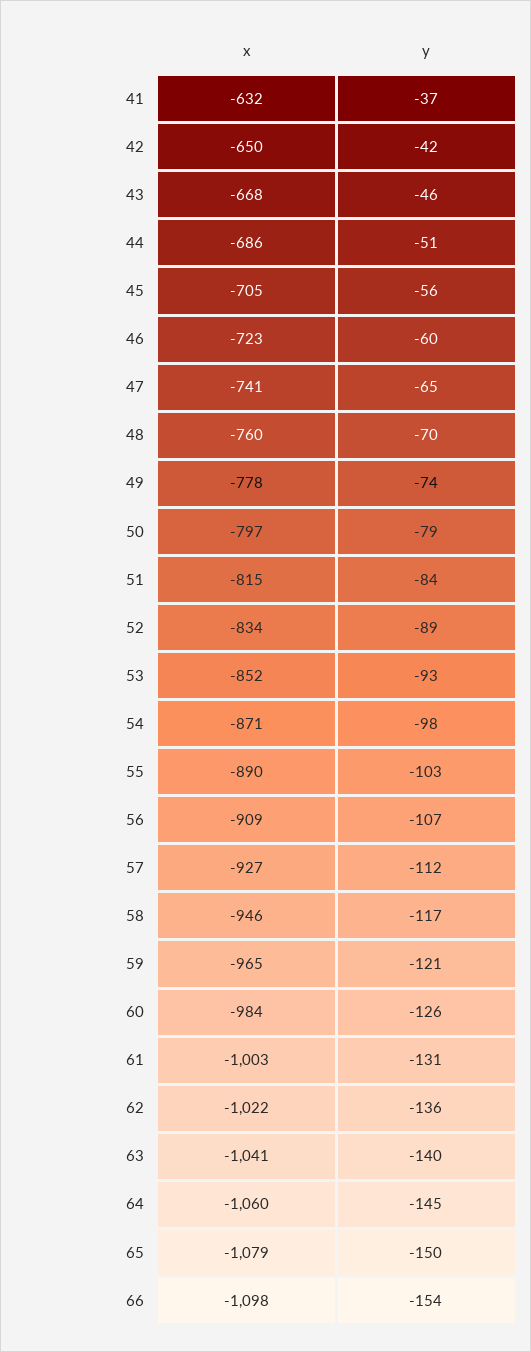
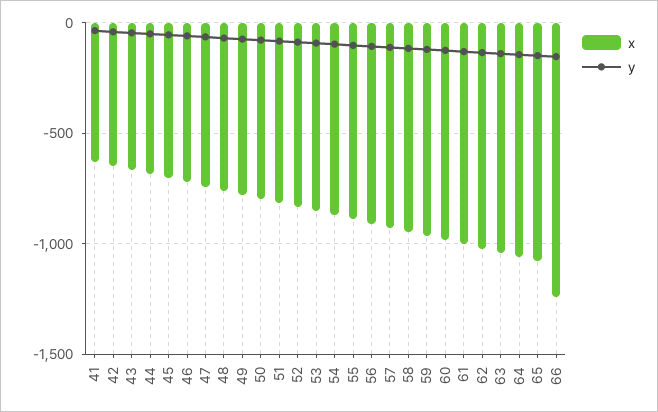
  {
    "x": {
      "41": -632,
      "42": -650,
      "43": -668,
      "44": -686,
      "45": -705,
      "46": -723,
      "47": -741,
      "48": -760,
      "49": -778,
      "50": -797,
      "51": -815,
      "52": -834,
      "53": -852,
      "54": -871,
      "55": -890,
      "56": -909,
      "57": -927,
      "58": -946,
      "59": -965,
      "60": -984,
      "61": -1003,
      "62": -1022,
      "63": -1041,
      "64": -1060,
      "65": -1079,
-     "66": -1098
+     "66": -1250
    },
    "y": {
      "41": -37,
      "42": -42,
      "43": -46,
      "44": -51,
      "45": -56,
      "46": -60,
      "47": -65,
      "48": -70,
      "49": -74,
      "50": -79,
      "51": -84,
      "52": -89,
      "53": -93,
      "54": -98,
      "55": -103,
      "56": -107,
      "57": -112,
      "58": -117,
      "59": -121,
      "60": -126,
      "61": -131,
      "62": -136,
      "63": -140,
      "64": -145,
      "65": -150,
      "66": -154
    }
  }

